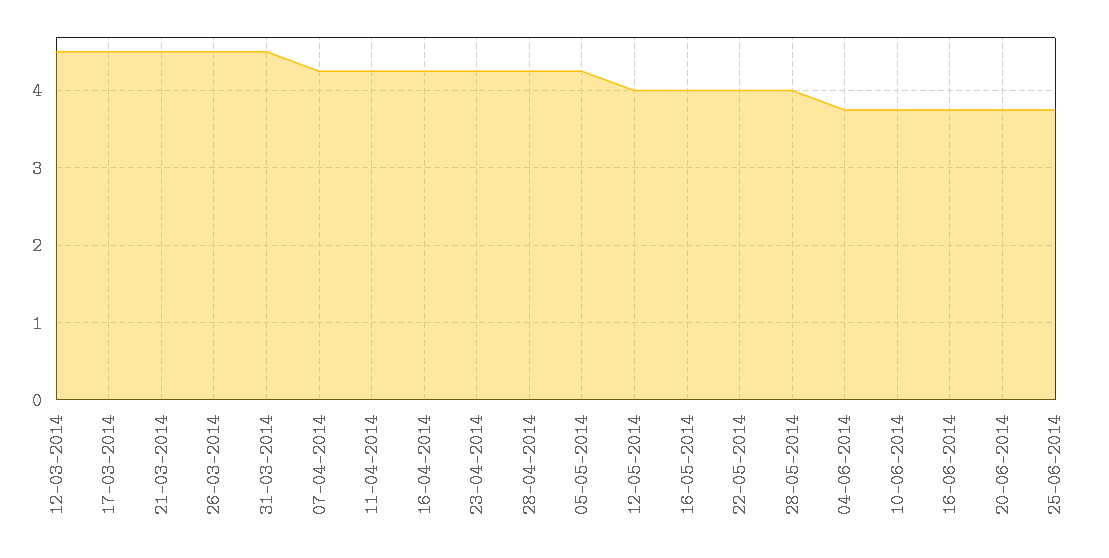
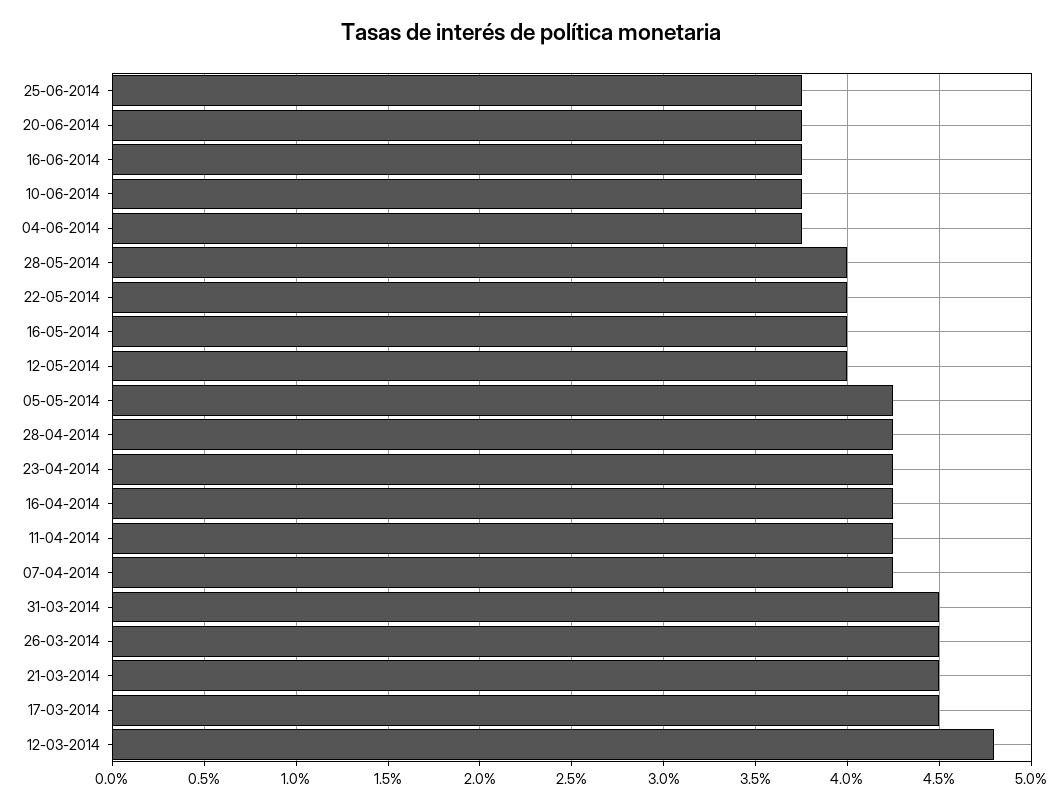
  {
-   "12-03-2014": 4.5,
+   "12-03-2014": 4.8,
    "17-03-2014": 4.5,
    "21-03-2014": 4.5,
    "26-03-2014": 4.5,
    "31-03-2014": 4.5,
    "07-04-2014": 4.25,
    "11-04-2014": 4.25,
    "16-04-2014": 4.25,
    "23-04-2014": 4.25,
    "28-04-2014": 4.25,
    "05-05-2014": 4.25,
    "12-05-2014": 4,
    "16-05-2014": 4,
    "22-05-2014": 4,
    "28-05-2014": 4,
    "04-06-2014": 3.75,
    "10-06-2014": 3.75,
    "16-06-2014": 3.75,
    "20-06-2014": 3.75,
    "25-06-2014": 3.75
  }

